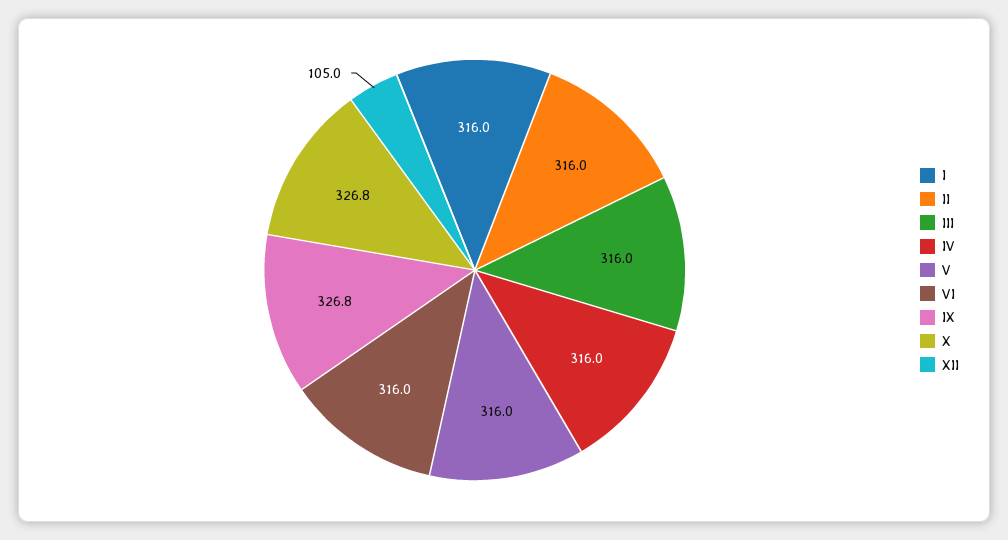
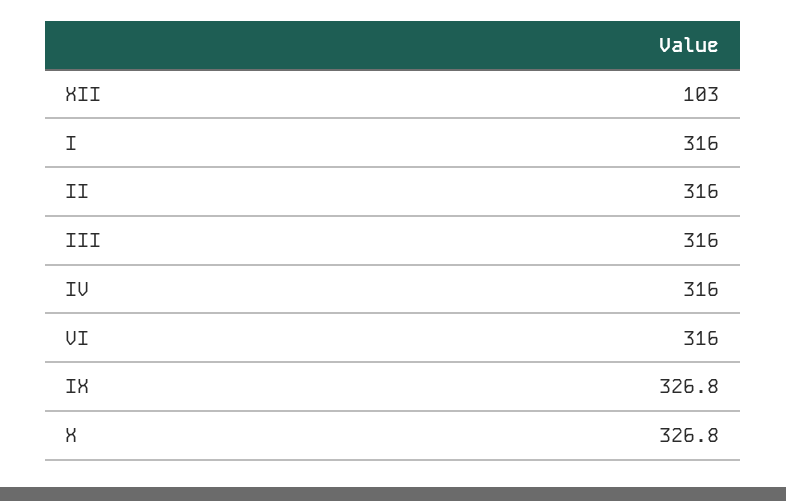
  {
    "I": 316,
    "II": 316,
    "III": 316,
    "IV": 316,
-   "V": 316,
    "VI": 316,
    "IX": 326.8,
    "X": 326.8,
-   "XII": 105
+   "XII": 103
  }

